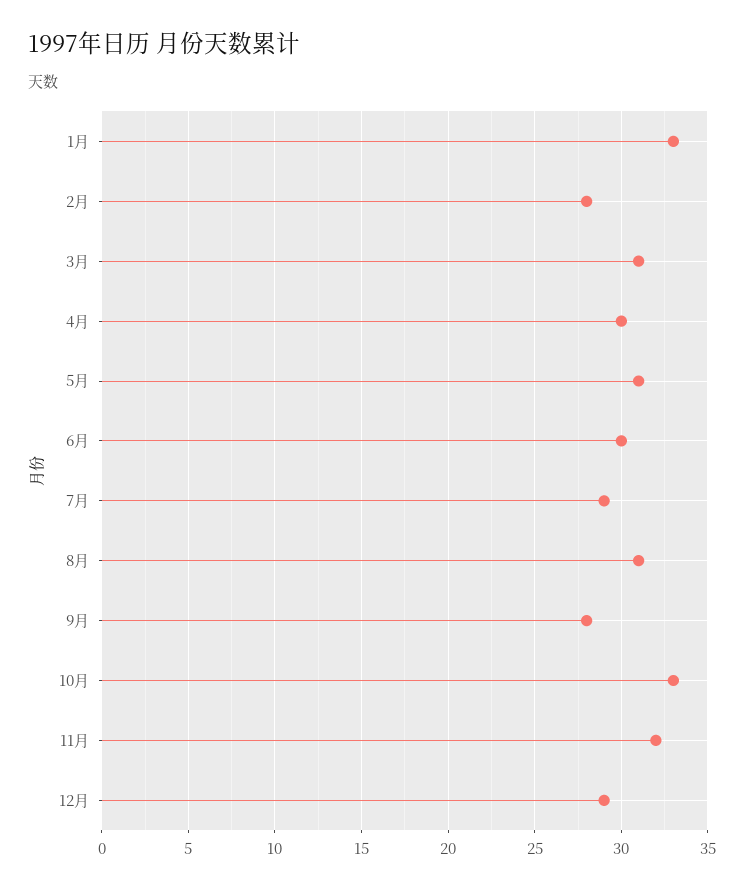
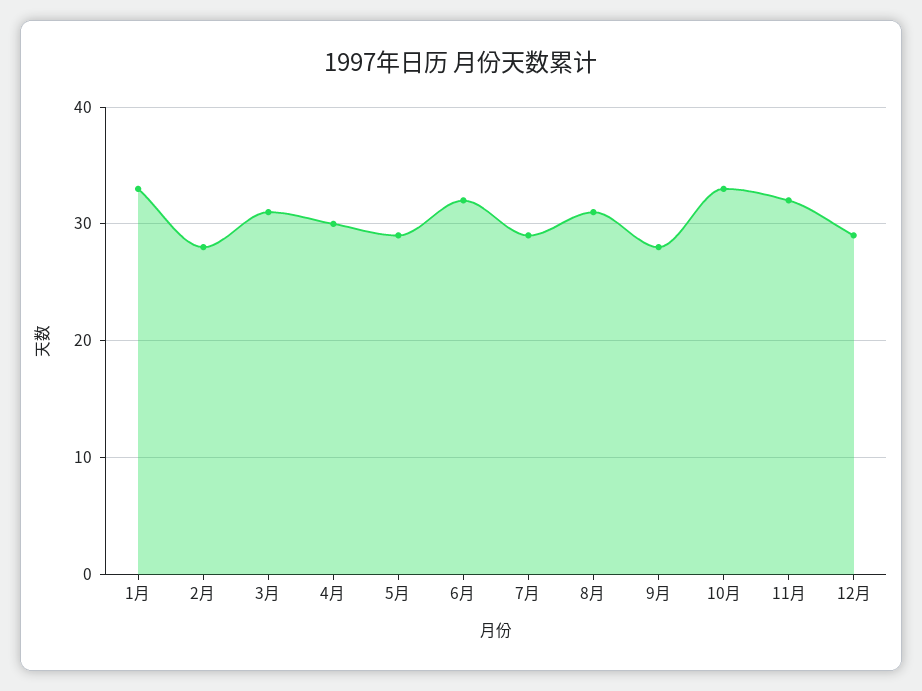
  {
    "1月": 33,
    "2月": 28,
    "3月": 31,
    "4月": 30,
-   "5月": 31,
+   "5月": 29,
-   "6月": 30,
+   "6月": 32,
    "7月": 29,
    "8月": 31,
    "9月": 28,
    "10月": 33,
    "11月": 32,
    "12月": 29
  }

